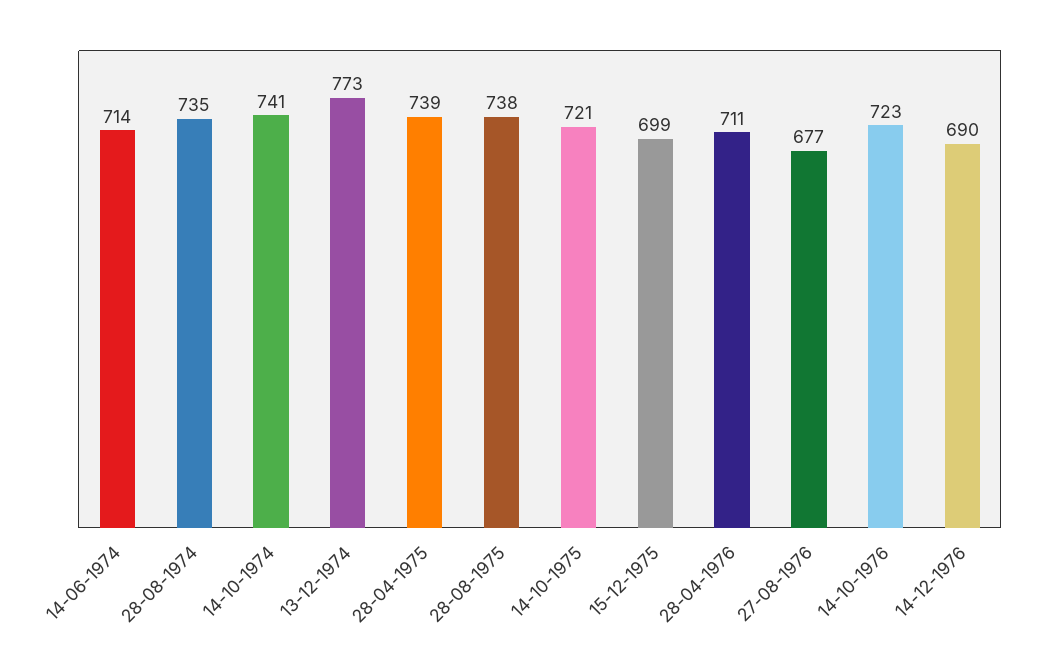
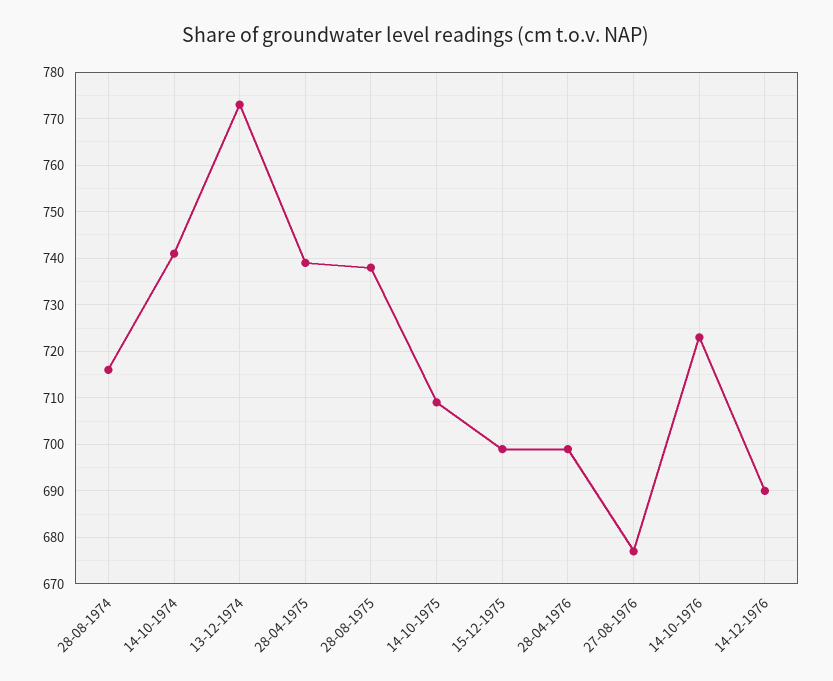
  {
-   "14-06-1974": 714,
-   "28-08-1974": 735,
+   "28-08-1974": 715,
    "14-10-1974": 741,
    "13-12-1974": 773,
    "28-04-1975": 739,
    "28-08-1975": 738,
-   "14-10-1975": 721,
+   "14-10-1975": 710,
    "15-12-1975": 699,
-   "28-04-1976": 711,
+   "28-04-1976": 700,
    "27-08-1976": 677,
    "14-10-1976": 723,
    "14-12-1976": 690
  }

